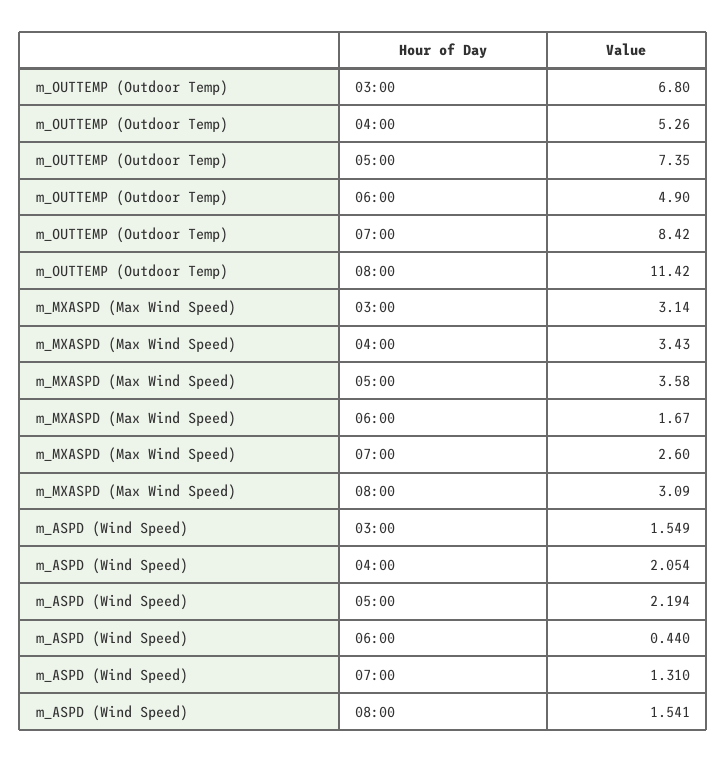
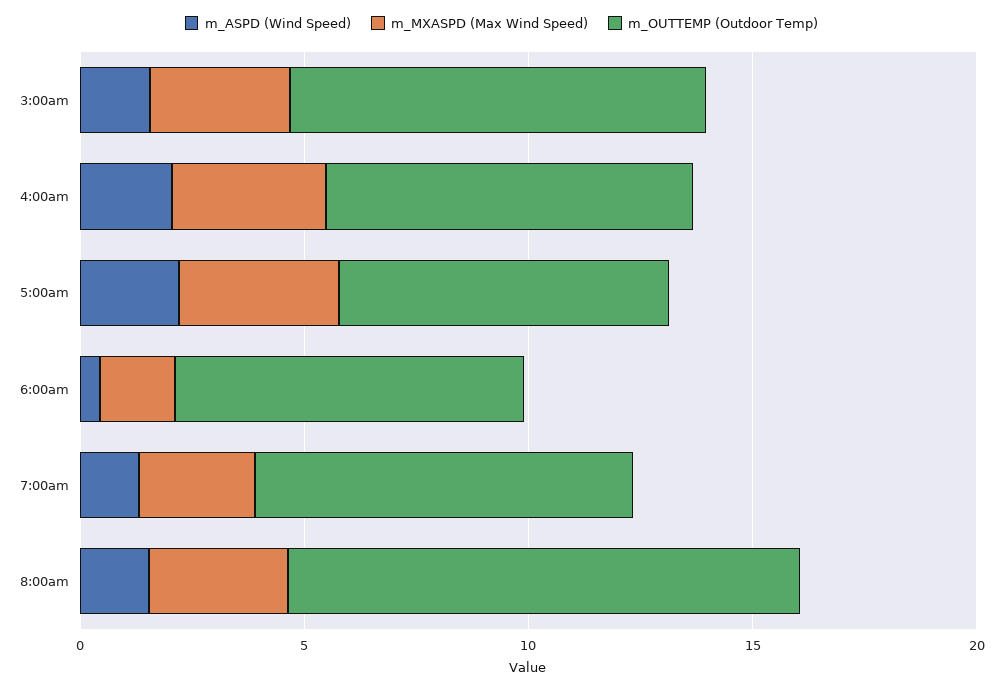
  {
    "m_OUTTEMP (Outdoor Temp)": {
-     "03:00": 6.8,
+     "03:00": 9,
-     "04:00": 5.26,
+     "04:00": 8,
      "05:00": 7.35,
-     "06:00": 4.9,
+     "06:00": 8,
      "07:00": 8.42,
      "08:00": 11.42
    },
    "m_MXASPD (Max Wind Speed)": {
      "03:00": 3.14,
      "04:00": 3.43,
      "05:00": 3.58,
      "06:00": 1.67,
      "07:00": 2.6,
      "08:00": 3.09
    },
    "m_ASPD (Wind Speed)": {
      "03:00": 1.549,
      "04:00": 2.054,
      "05:00": 2.194,
      "06:00": 0.44,
      "07:00": 1.31,
      "08:00": 1.541
    }
  }

